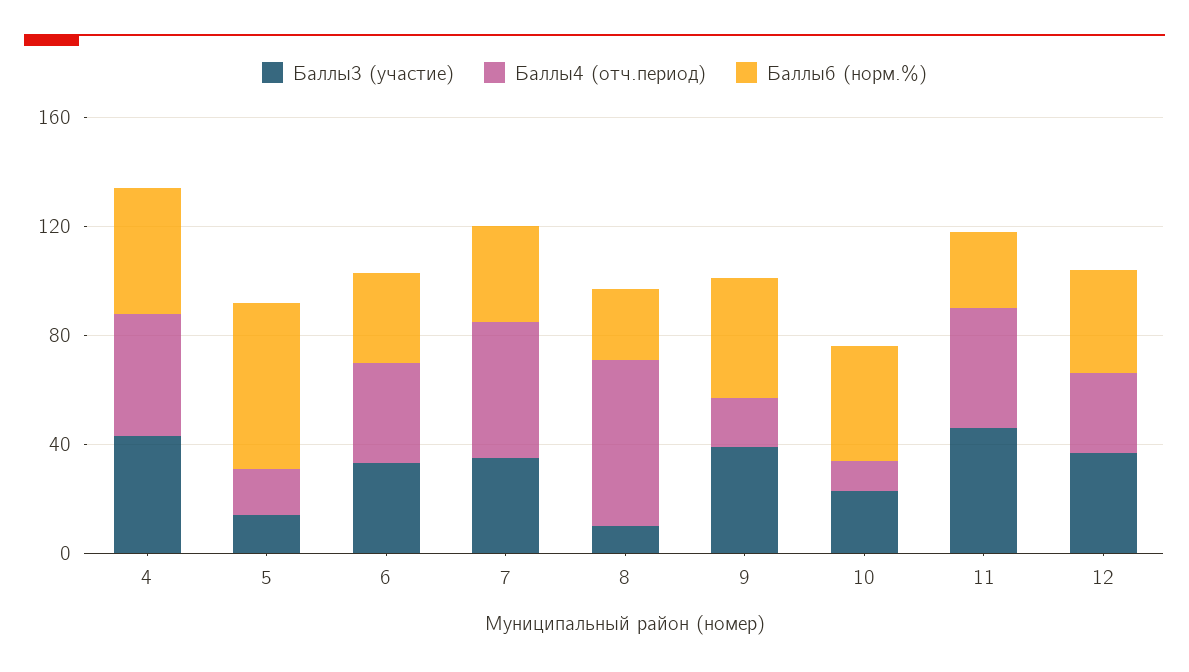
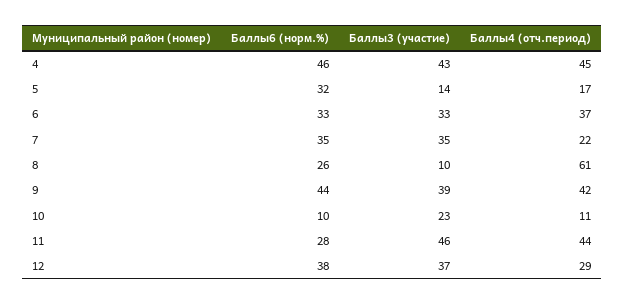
  {
    "Баллы3 (участие)": {
      "4": 43,
      "5": 14,
      "6": 33,
      "7": 35,
      "8": 10,
      "9": 39,
      "10": 23,
      "11": 46,
      "12": 37
    },
    "Баллы4 (отч.период)": {
      "4": 45,
      "5": 17,
      "6": 37,
-     "7": 50,
+     "7": 22,
      "8": 61,
-     "9": 20,
+     "9": 42,
      "10": 11,
      "11": 44,
      "12": 29
    },
    "Баллы6 (норм.%)": {
      "4": 46,
-     "5": 60,
+     "5": 32,
      "6": 33,
      "7": 35,
      "8": 26,
      "9": 44,
-     "10": 40,
+     "10": 10,
      "11": 28,
      "12": 38
    }
  }

